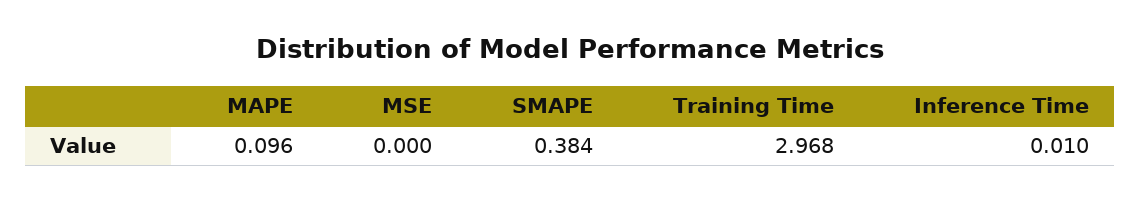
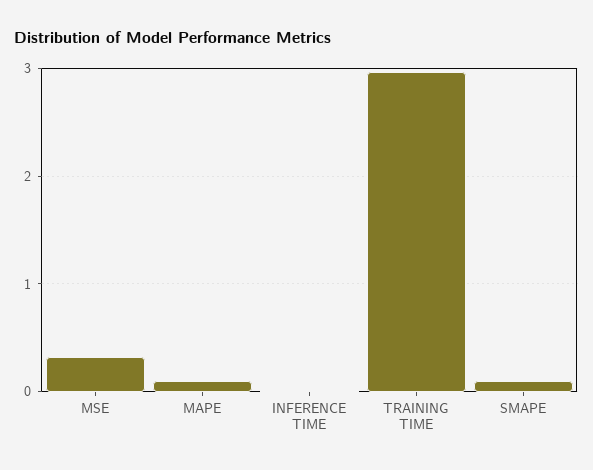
  {
    "MAPE": 0.096,
-   "MSE": 0,
+   "MSE": 0.3,
-   "SMAPE": 0.384,
+   "SMAPE": 0.1,
    "Training Time": 2.968,
    "Inference Time": 0.01
  }

